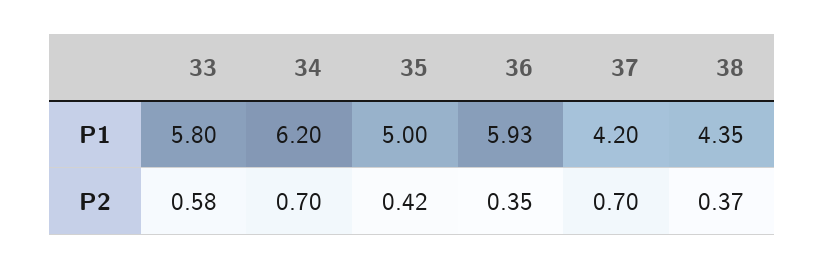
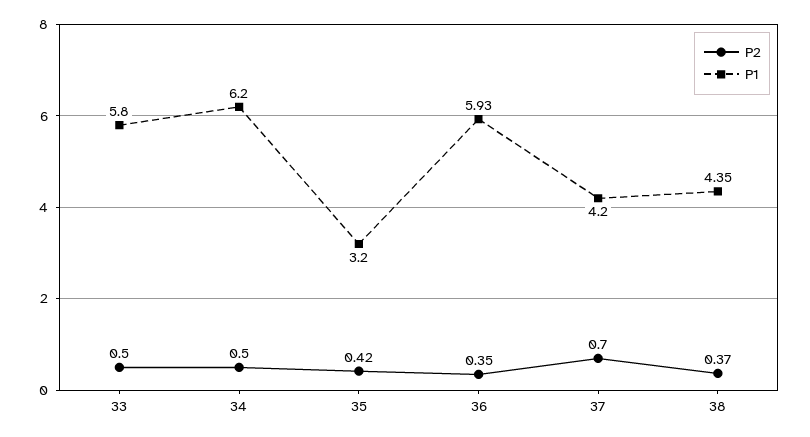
  {
    "P1": {
      "33": 5.8,
      "34": 6.2,
-     "35": 5,
+     "35": 3.2,
      "36": 5.93,
      "37": 4.2,
      "38": 4.35
    },
    "P2": {
-     "33": 0.58,
+     "33": 0.5,
-     "34": 0.7,
+     "34": 0.5,
      "35": 0.42,
      "36": 0.35,
      "37": 0.7,
      "38": 0.37
    }
  }

